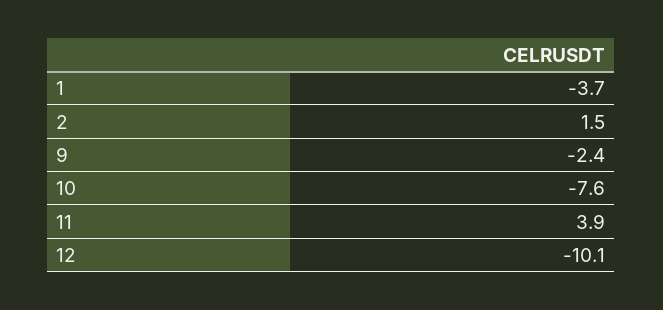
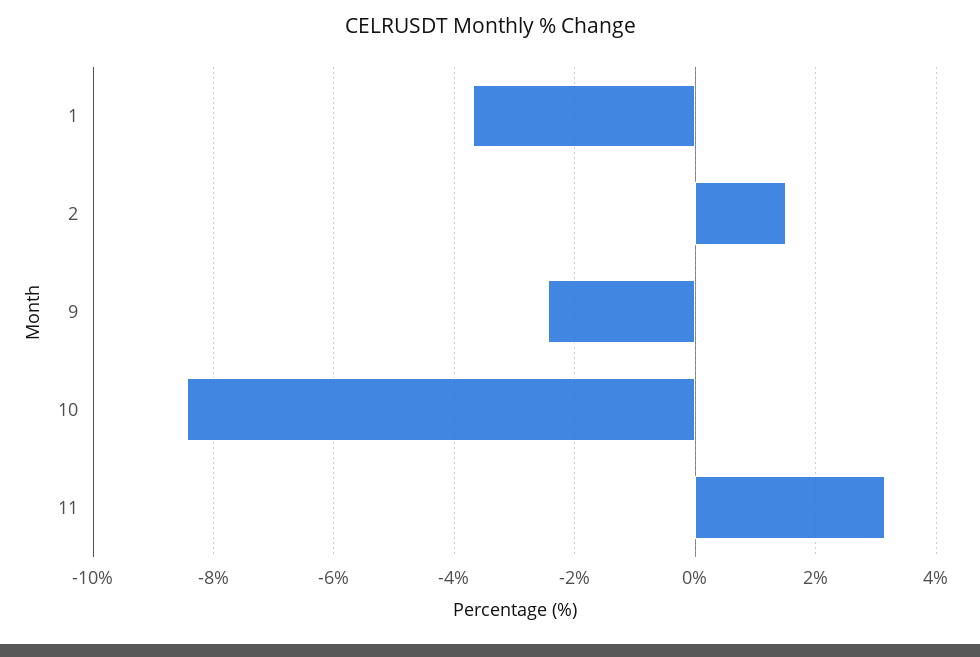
  {
    "1": -3.7,
    "2": 1.5,
    "9": -2.4,
-   "10": -7.6,
+   "10": -8.4,
-   "11": 3.9,
+   "11": 3.2
-   "12": -10.1
  }

